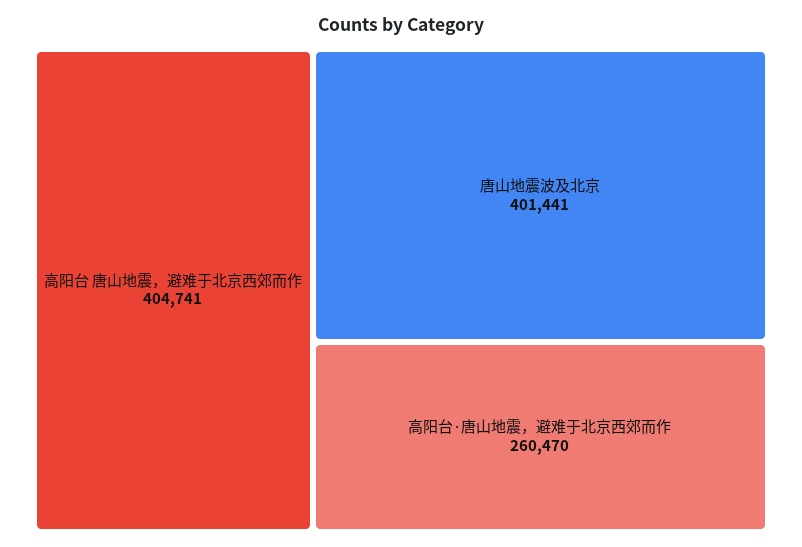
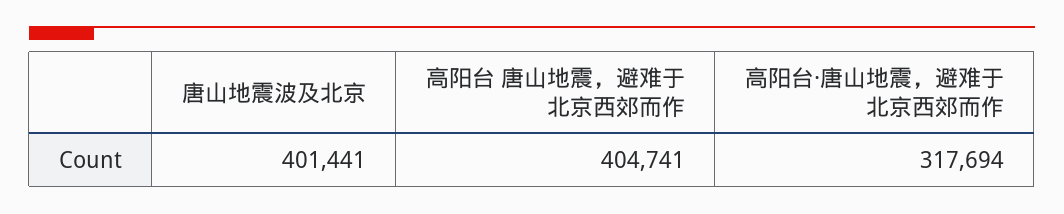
  {
    "高阳台 唐山地震，避难于北京西郊而作": 404741,
    "唐山地震波及北京": 401441,
-   "高阳台·唐山地震，避难于北京西郊而作": 260470
+   "高阳台·唐山地震，避难于北京西郊而作": 317694
  }

